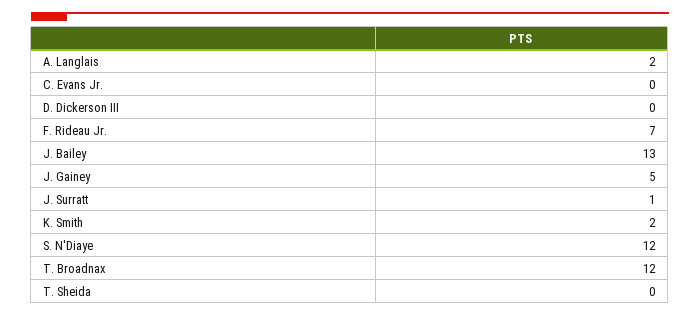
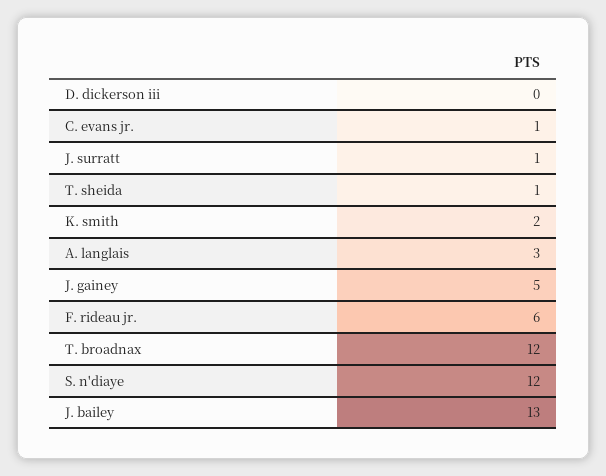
  {
-   "A. Langlais": 2,
+   "A. Langlais": 3,
-   "C. Evans Jr.": 0,
+   "C. Evans Jr.": 1,
    "D. Dickerson III": 0,
-   "F. Rideau Jr.": 7,
+   "F. Rideau Jr.": 6,
    "J. Bailey": 13,
    "J. Gainey": 5,
    "J. Surratt": 1,
    "K. Smith": 2,
    "S. N'Diaye": 12,
    "T. Broadnax": 12,
-   "T. Sheida": 0
+   "T. Sheida": 1
  }

